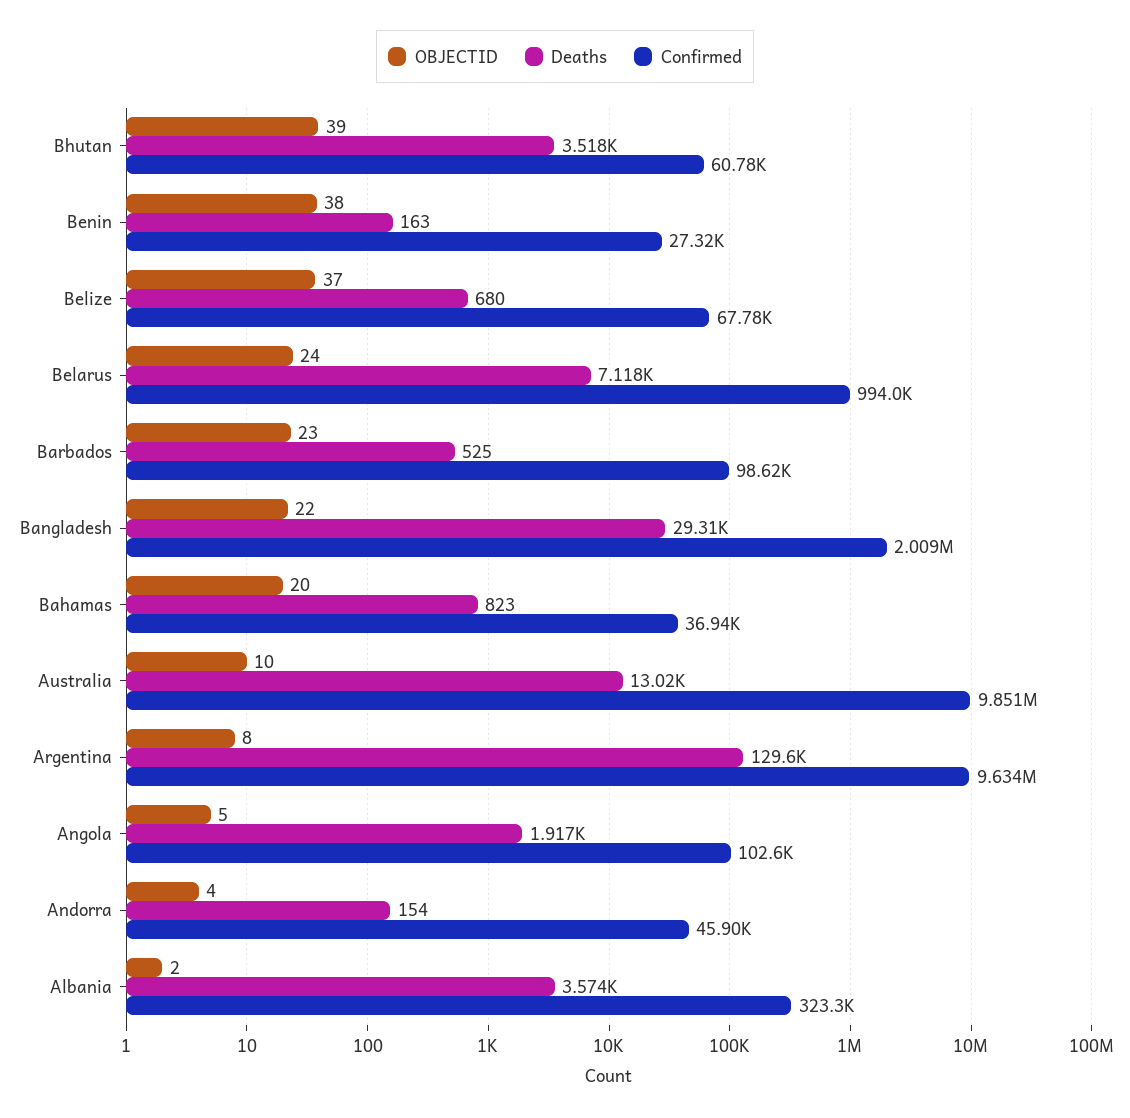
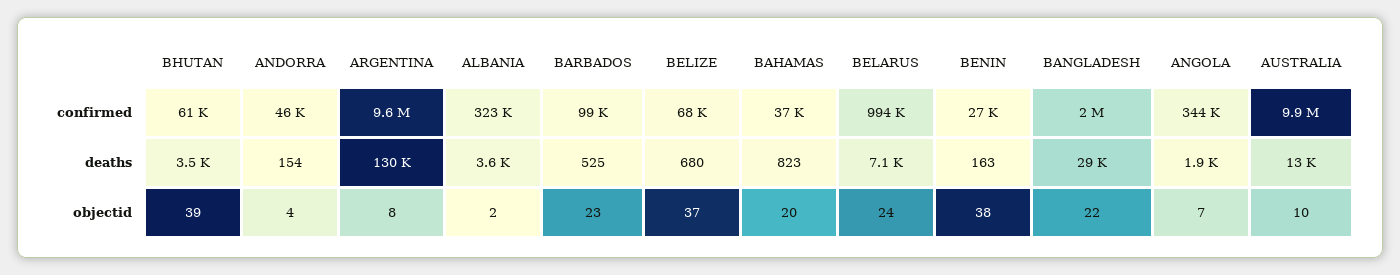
  {
    "OBJECTID": {
      "Bhutan": 39,
      "Benin": 38,
      "Belize": 37,
      "Belarus": 24,
      "Barbados": 23,
      "Bangladesh": 22,
      "Bahamas": 20,
      "Australia": 10,
      "Argentina": 8,
-     "Angola": 5,
+     "Angola": 7,
      "Andorra": 4,
      "Albania": 2
    },
    "Deaths": {
      "Bhutan": 3518,
      "Benin": 163,
      "Belize": 680,
      "Belarus": 7118,
      "Barbados": 525,
      "Bangladesh": 29310,
      "Bahamas": 823,
      "Australia": 13020,
      "Argentina": 129600,
      "Angola": 1917,
      "Andorra": 154,
      "Albania": 3574
    },
    "Confirmed": {
      "Bhutan": 60780,
      "Benin": 27320,
      "Belize": 67780,
      "Belarus": 994000,
      "Barbados": 98620,
      "Bangladesh": 2009000,
      "Bahamas": 36940,
      "Australia": 9851000,
      "Argentina": 9634000,
-     "Angola": 102600,
+     "Angola": 344000,
      "Andorra": 45900,
      "Albania": 323300
    }
  }

